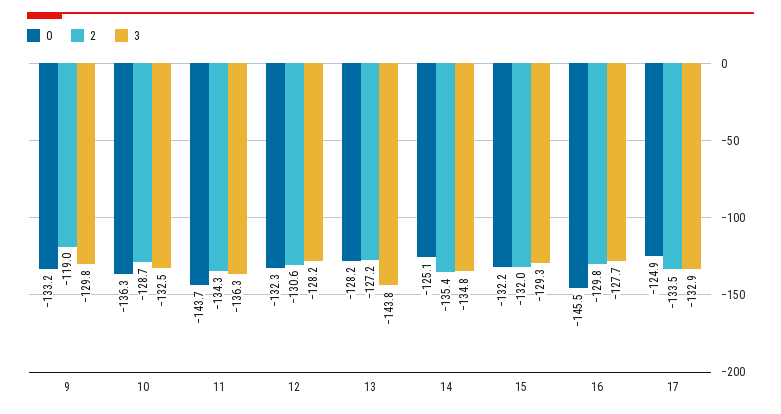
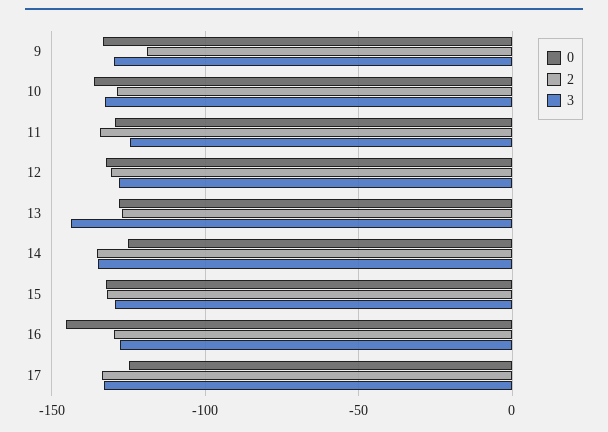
  {
    "0": {
      "9": -133.2,
      "10": -136.3,
-     "11": -143.7,
+     "11": -130,
      "12": -132.3,
      "13": -128.2,
      "14": -125.1,
      "15": -132.2,
      "16": -145.5,
      "17": -124.9
    },
    "2": {
      "9": -119,
      "10": -128.7,
      "11": -134.3,
      "12": -130.6,
      "13": -127.2,
      "14": -135.4,
      "15": -132,
      "16": -129.8,
      "17": -133.5
    },
    "3": {
      "9": -129.8,
      "10": -132.5,
-     "11": -136.3,
+     "11": -125,
      "12": -128.2,
      "13": -143.8,
      "14": -134.8,
      "15": -129.3,
      "16": -127.7,
      "17": -132.9
    }
  }

